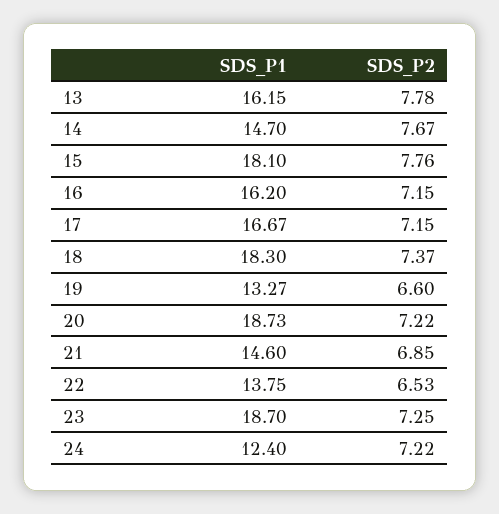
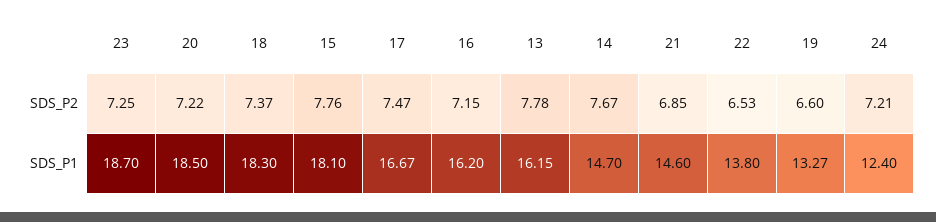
  {
    "SDS_P1": {
      "13": 16.15,
      "14": 14.7,
      "15": 18.1,
      "16": 16.2,
      "17": 16.67,
      "18": 18.3,
      "19": 13.27,
-     "20": 18.73,
+     "20": 18.5,
      "21": 14.6,
-     "22": 13.75,
+     "22": 13.8,
      "23": 18.7,
      "24": 12.4
    },
    "SDS_P2": {
      "13": 7.78,
      "14": 7.67,
      "15": 7.76,
      "16": 7.15,
-     "17": 7.15,
+     "17": 7.47,
      "18": 7.37,
      "19": 6.6,
      "20": 7.22,
      "21": 6.85,
      "22": 6.53,
      "23": 7.25,
-     "24": 7.22
+     "24": 7.21
    }
  }

